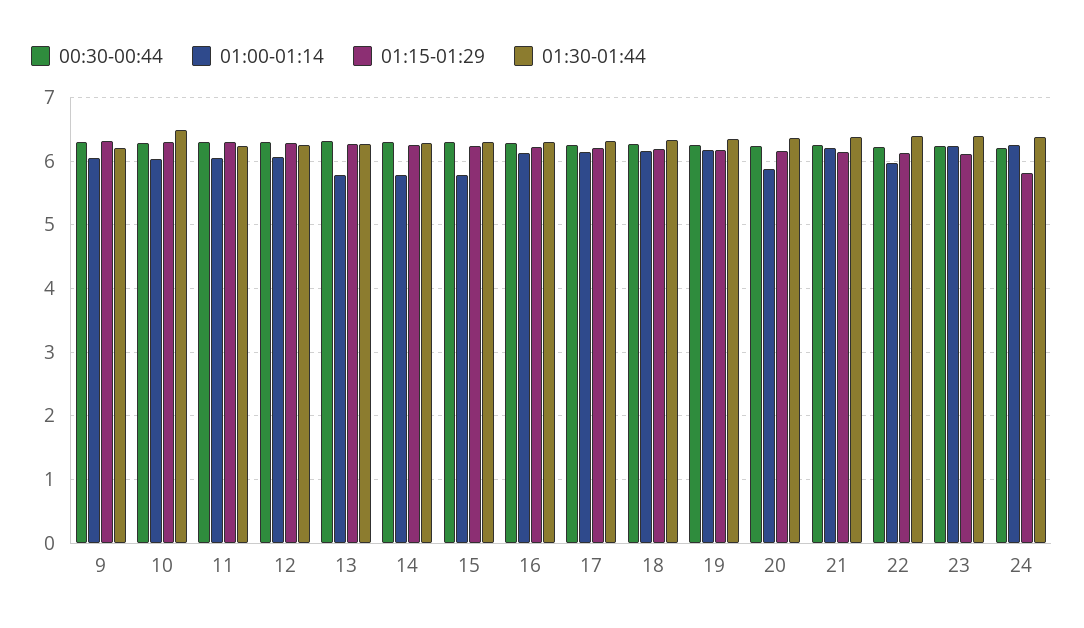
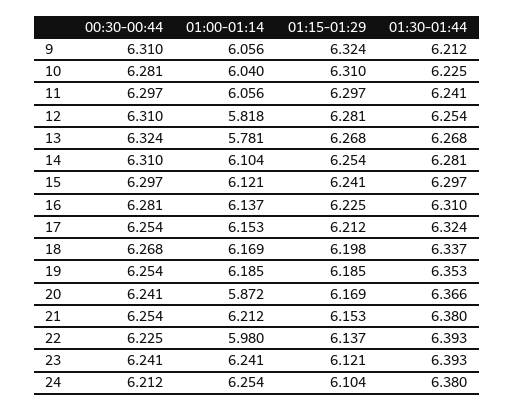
  {
    "00:30-00:44": {
      "9": 6.31,
      "10": 6.281,
      "11": 6.297,
      "12": 6.31,
      "13": 6.324,
      "14": 6.31,
      "15": 6.297,
      "16": 6.281,
      "17": 6.254,
      "18": 6.268,
      "19": 6.254,
      "20": 6.241,
      "21": 6.254,
      "22": 6.225,
      "23": 6.241,
      "24": 6.212
    },
    "01:00-01:14": {
      "9": 6.056,
      "10": 6.04,
      "11": 6.056,
-     "12": 6.1,
+     "12": 5.818,
      "13": 5.781,
-     "14": 5.8,
+     "14": 6.104,
-     "15": 5.8,
+     "15": 6.121,
      "16": 6.137,
      "17": 6.153,
      "18": 6.169,
      "19": 6.185,
      "20": 5.872,
      "21": 6.212,
      "22": 5.98,
      "23": 6.241,
      "24": 6.254
    },
    "01:15-01:29": {
      "9": 6.324,
      "10": 6.31,
      "11": 6.297,
      "12": 6.281,
      "13": 6.268,
      "14": 6.254,
      "15": 6.241,
      "16": 6.225,
      "17": 6.212,
      "18": 6.198,
      "19": 6.185,
      "20": 6.169,
      "21": 6.153,
      "22": 6.137,
      "23": 6.121,
-     "24": 5.8
+     "24": 6.104
    },
    "01:30-01:44": {
      "9": 6.212,
-     "10": 6.5,
+     "10": 6.225,
      "11": 6.241,
      "12": 6.254,
      "13": 6.268,
      "14": 6.281,
      "15": 6.297,
      "16": 6.31,
      "17": 6.324,
      "18": 6.337,
      "19": 6.353,
      "20": 6.366,
      "21": 6.38,
      "22": 6.393,
      "23": 6.393,
      "24": 6.38
    }
  }

